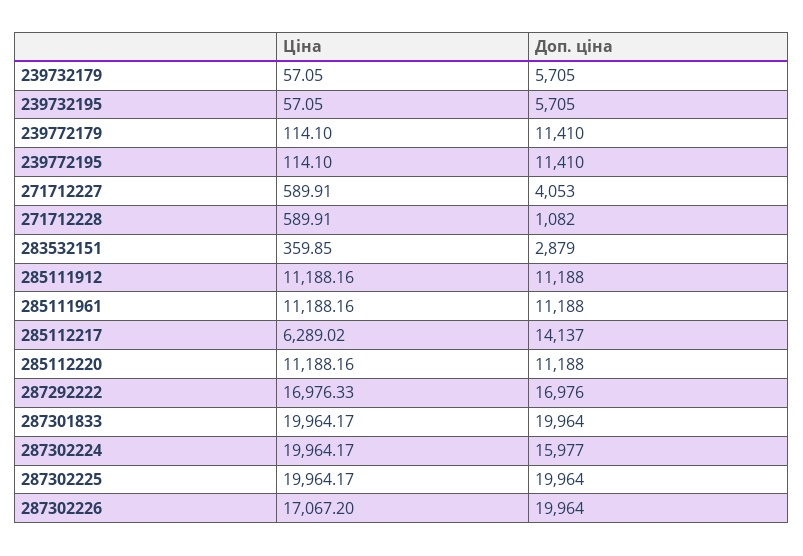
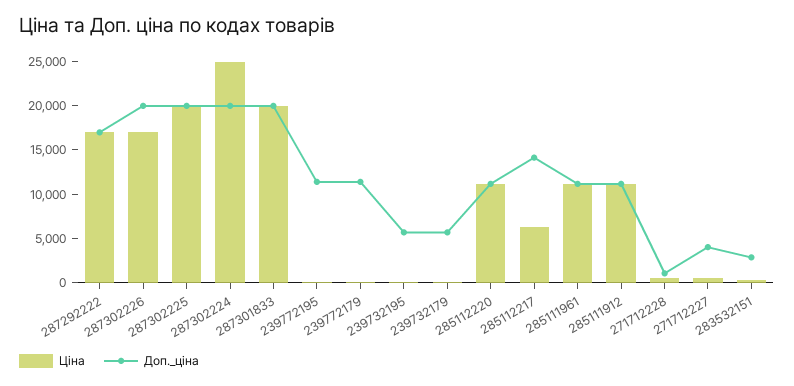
  {
    "Ціна": {
      "239732179": 57.05,
      "239732195": 57.05,
      "239772179": 114.1,
      "239772195": 114.1,
      "271712227": 589.91,
      "271712228": 589.91,
      "283532151": 359.85,
      "285111912": 11188.16,
      "285111961": 11188.16,
      "285112217": 6289.02,
      "285112220": 11188.16,
      "287292222": 16976.33,
      "287301833": 19964.17,
-     "287302224": 19964.17,
+     "287302224": 25000,
      "287302225": 19964.17,
      "287302226": 17067.2
    },
    "Доп. ціна": {
      "239732179": 5705,
      "239732195": 5705,
      "239772179": 11410,
      "239772195": 11410,
      "271712227": 4053,
      "271712228": 1082,
      "283532151": 2879,
      "285111912": 11188,
      "285111961": 11188,
      "285112217": 14137,
      "285112220": 11188,
      "287292222": 16976,
      "287301833": 19964,
-     "287302224": 15977,
+     "287302224": 20000,
      "287302225": 19964,
      "287302226": 19964
    }
  }

